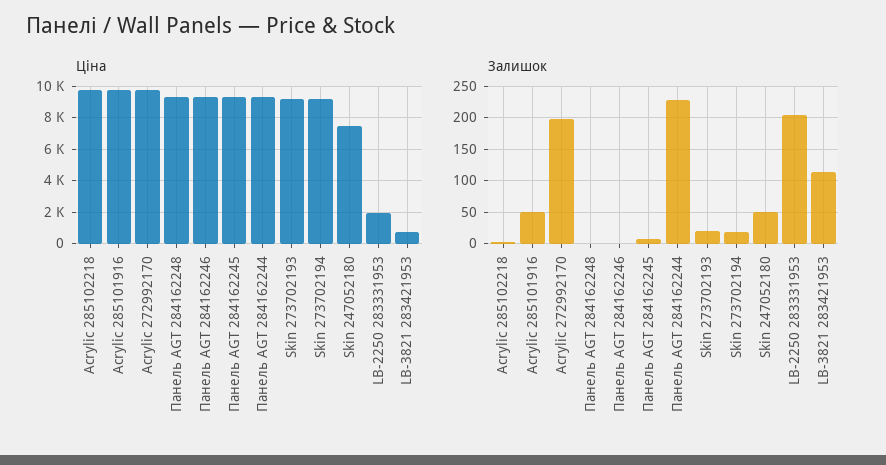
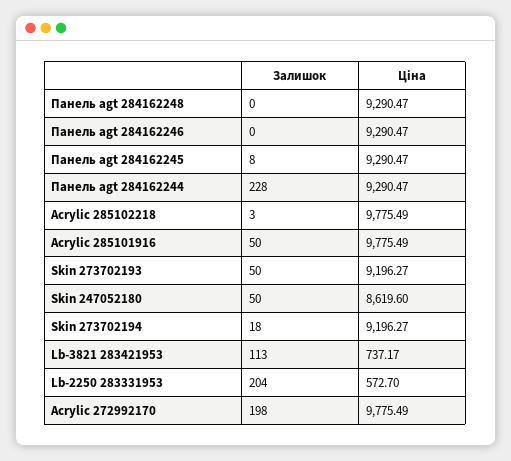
  {
    "Ціна": {
      "Acrylic 285102218": 9775.49,
      "Acrylic 285101916": 9775.49,
      "Acrylic 272992170": 9775.49,
      "Панель AGT 284162248": 9290.47,
      "Панель AGT 284162246": 9290.47,
      "Панель AGT 284162245": 9290.47,
      "Панель AGT 284162244": 9290.47,
      "Skin 273702193": 9196.27,
      "Skin 273702194": 9196.27,
-     "Skin 247052180": 7500,
+     "Skin 247052180": 8619.6,
-     "LB-2250 283331953": 2000,
+     "LB-2250 283331953": 572.7,
      "LB-3821 283421953": 737.17
    },
    "Залишок": {
      "Acrylic 285102218": 3,
      "Acrylic 285101916": 50,
      "Acrylic 272992170": 198,
      "Панель AGT 284162248": 0,
      "Панель AGT 284162246": 0,
      "Панель AGT 284162245": 8,
      "Панель AGT 284162244": 228,
-     "Skin 273702193": 20,
+     "Skin 273702193": 50,
      "Skin 273702194": 18,
      "Skin 247052180": 50,
      "LB-2250 283331953": 204,
      "LB-3821 283421953": 113
    }
  }

